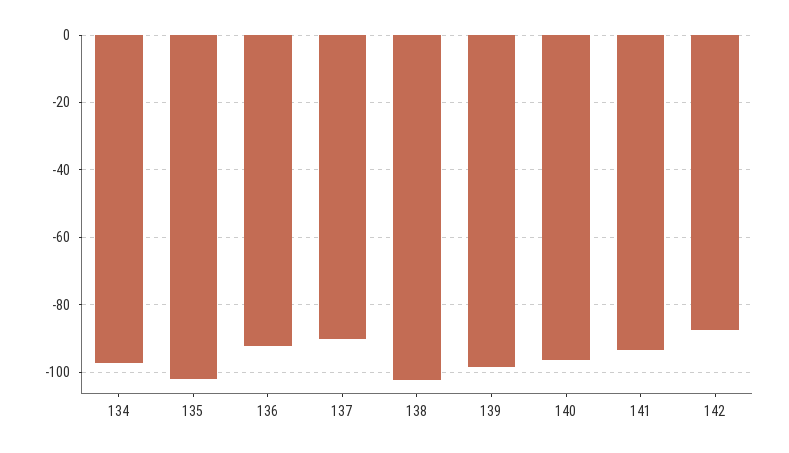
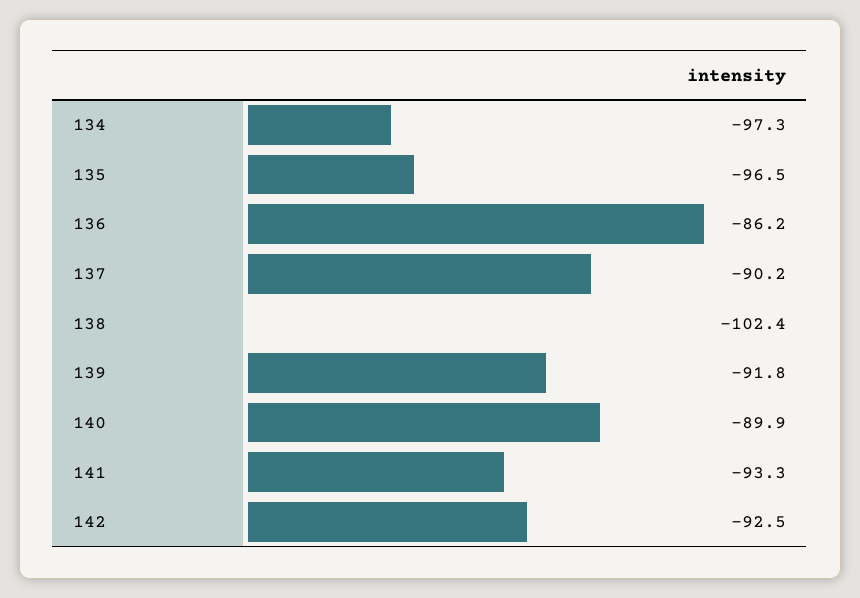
  {
    "134": -97.3,
-   "135": -102,
+   "135": -96.5,
-   "136": -92,
+   "136": -86.2,
    "137": -90.2,
    "138": -102.4,
-   "139": -98,
+   "139": -91.8,
-   "140": -96,
+   "140": -89.9,
    "141": -93.3,
-   "142": -88
+   "142": -92.5
  }

